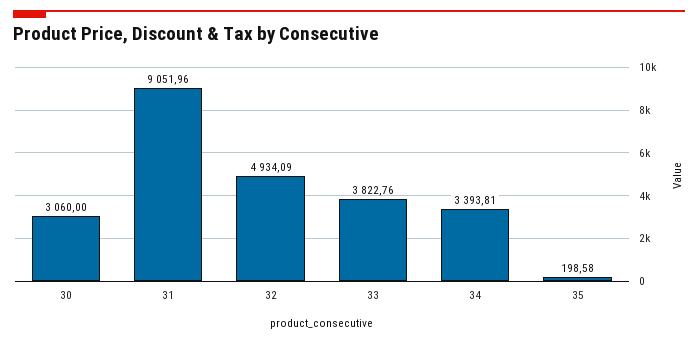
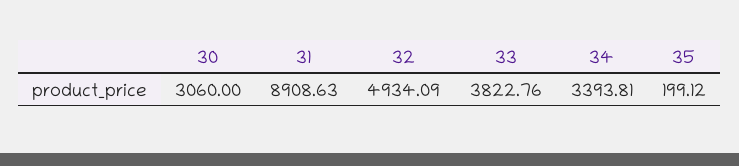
  {
    "30": 3060,
-   "31": 9051.96,
+   "31": 8908.63,
    "32": 4934.09,
    "33": 3822.76,
    "34": 3393.81,
-   "35": 198.58
+   "35": 199.12
  }

